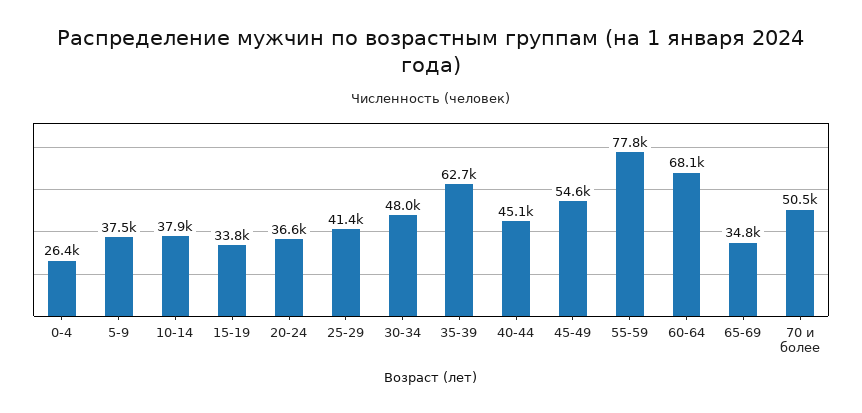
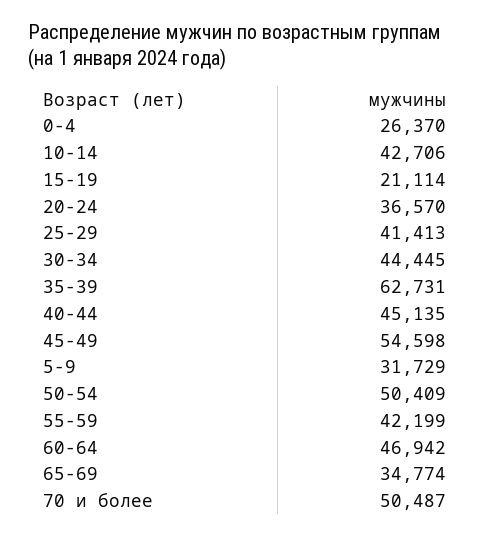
  {
    "0-4": 26370,
-   "5-9": 37500,
+   "5-9": 31729,
-   "10-14": 37900,
+   "10-14": 42706,
-   "15-19": 33800,
+   "15-19": 21114,
    "20-24": 36570,
    "25-29": 41413,
-   "30-34": 48000,
+   "30-34": 44445,
    "35-39": 62731,
    "40-44": 45135,
    "45-49": 54598,
-   "55-59": 77800,
+   "55-59": 42199,
-   "60-64": 68100,
+   "60-64": 46942,
    "65-69": 34774,
-   "70 и более": 50487
+   "70 и более": 50487,
+   "50-54": 50409
  }

